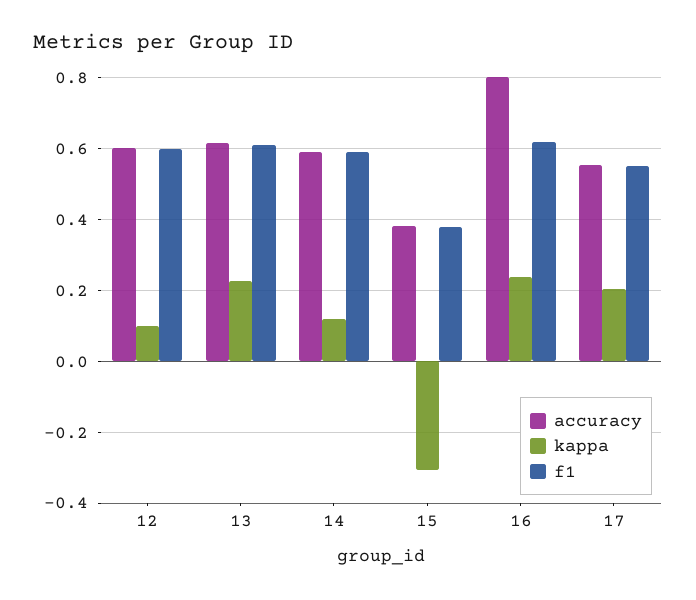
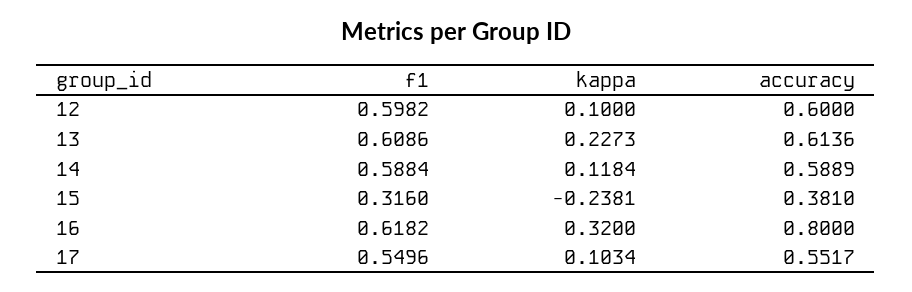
  {
    "accuracy": {
      "12": 0.6,
      "13": 0.6136,
      "14": 0.5889,
      "15": 0.381,
      "16": 0.8,
      "17": 0.5517
    },
    "kappa": {
      "12": 0.1,
      "13": 0.2273,
      "14": 0.1184,
-     "15": -0.3,
+     "15": -0.2381,
-     "16": 0.24,
+     "16": 0.32,
-     "17": 0.2
+     "17": 0.1034
    },
    "f1": {
      "12": 0.5982,
      "13": 0.6086,
      "14": 0.5884,
-     "15": 0.38,
+     "15": 0.316,
      "16": 0.6182,
      "17": 0.5496
    }
  }

